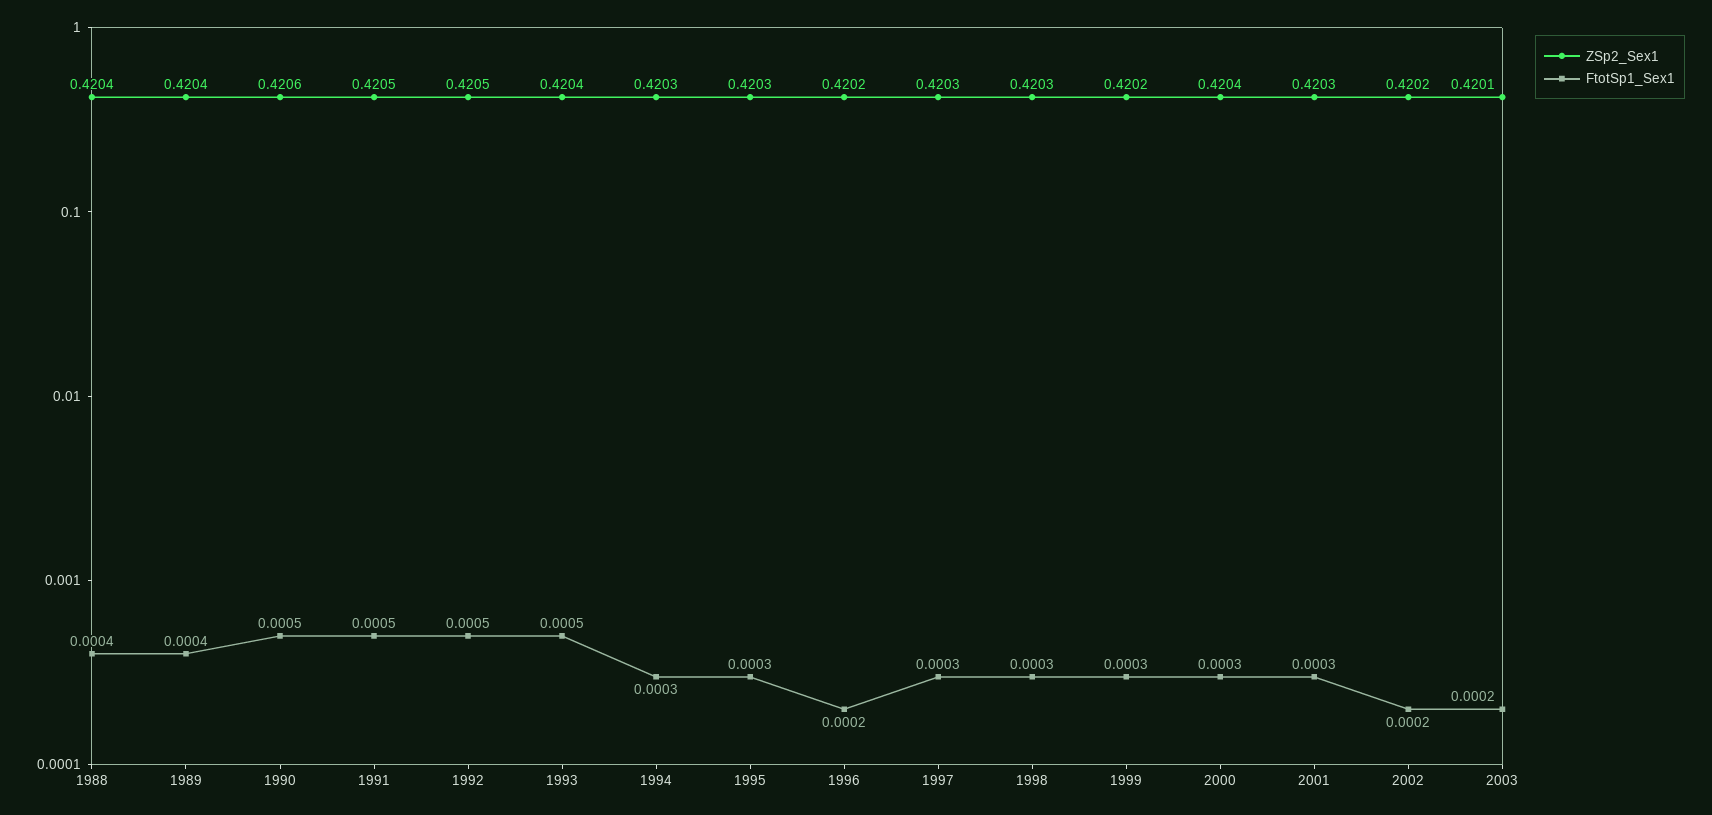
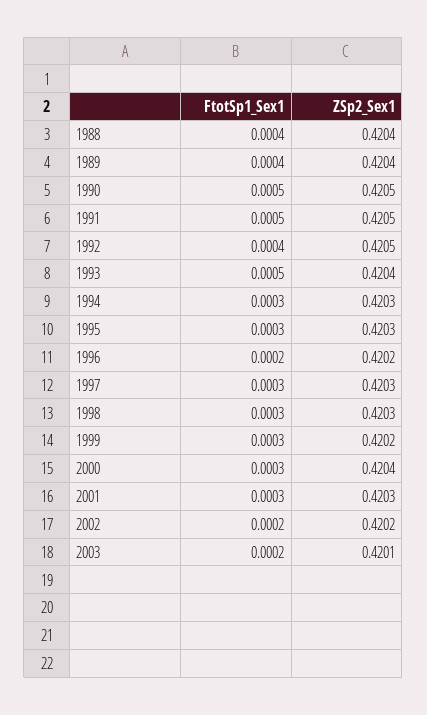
  {
    "ZSp2_Sex1": {
      "1988": 0.4204,
      "1989": 0.4204,
-     "1990": 0.4206,
+     "1990": 0.4205,
      "1991": 0.4205,
      "1992": 0.4205,
      "1993": 0.4204,
      "1994": 0.4203,
      "1995": 0.4203,
      "1996": 0.4202,
      "1997": 0.4203,
      "1998": 0.4203,
      "1999": 0.4202,
      "2000": 0.4204,
      "2001": 0.4203,
      "2002": 0.4202,
      "2003": 0.4201
    },
    "FtotSp1_Sex1": {
      "1988": 0.0004,
      "1989": 0.0004,
      "1990": 0.0005,
      "1991": 0.0005,
-     "1992": 0.0005,
+     "1992": 0.0004,
      "1993": 0.0005,
      "1994": 0.0003,
      "1995": 0.0003,
      "1996": 0.0002,
      "1997": 0.0003,
      "1998": 0.0003,
      "1999": 0.0003,
      "2000": 0.0003,
      "2001": 0.0003,
      "2002": 0.0002,
      "2003": 0.0002
    }
  }

